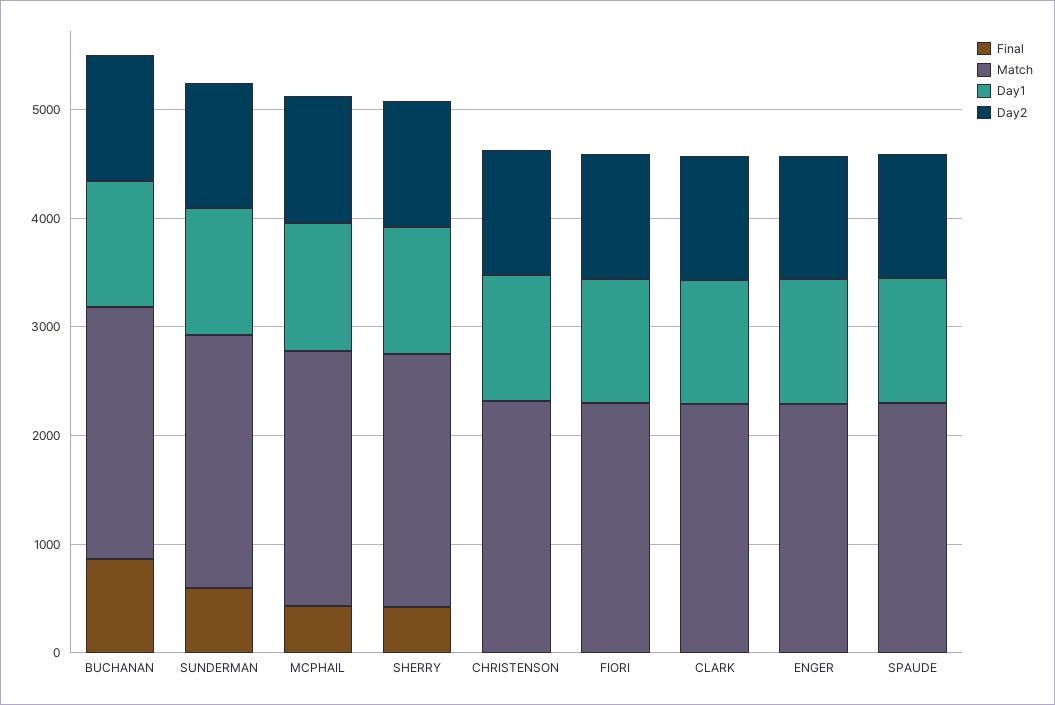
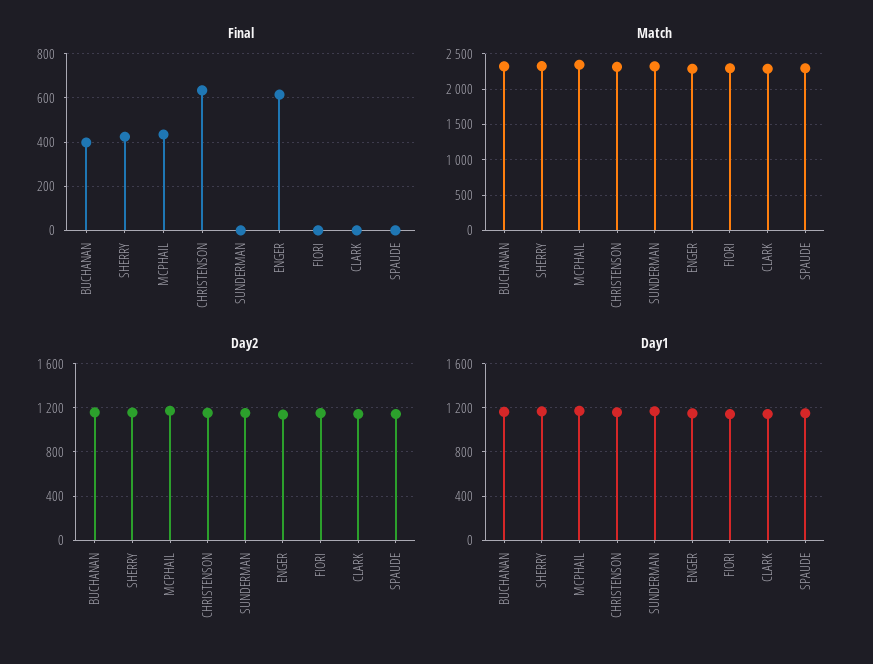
  {
    "Final": {
-     "BUCHANAN": 800,
+     "BUCHANAN": 400,
-     "SUNDERMAN": 600,
+     "SUNDERMAN": 0,
      "MCPHAIL": 450,
      "SHERRY": 400,
-     "CHRISTENSON": 0,
+     "CHRISTENSON": 650,
      "FIORI": 0,
      "CLARK": 0,
-     "ENGER": 0,
+     "ENGER": 600,
      "SPAUDE": 0
    },
    "Match": {
      "BUCHANAN": 2300,
      "SUNDERMAN": 2300,
      "MCPHAIL": 2300,
      "SHERRY": 2300,
      "CHRISTENSON": 2300,
      "FIORI": 2300,
      "CLARK": 2300,
      "ENGER": 2300,
      "SPAUDE": 2300
    },
    "Day1": {
      "BUCHANAN": 1200,
      "SUNDERMAN": 1200,
      "MCPHAIL": 1200,
      "SHERRY": 1200,
      "CHRISTENSON": 1200,
      "FIORI": 1100,
      "CLARK": 1100,
      "ENGER": 1100,
      "SPAUDE": 1200
    },
    "Day2": {
      "BUCHANAN": 1200,
      "SUNDERMAN": 1200,
      "MCPHAIL": 1200,
      "SHERRY": 1200,
      "CHRISTENSON": 1200,
      "FIORI": 1200,
      "CLARK": 1100,
      "ENGER": 1100,
      "SPAUDE": 1100
    }
  }

